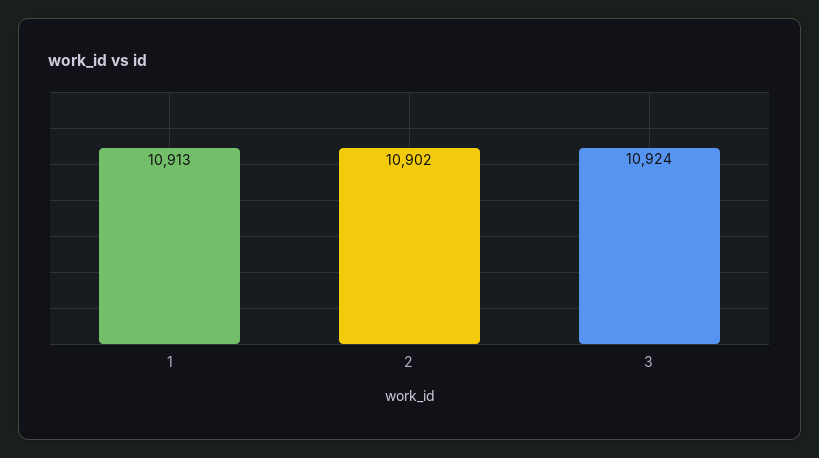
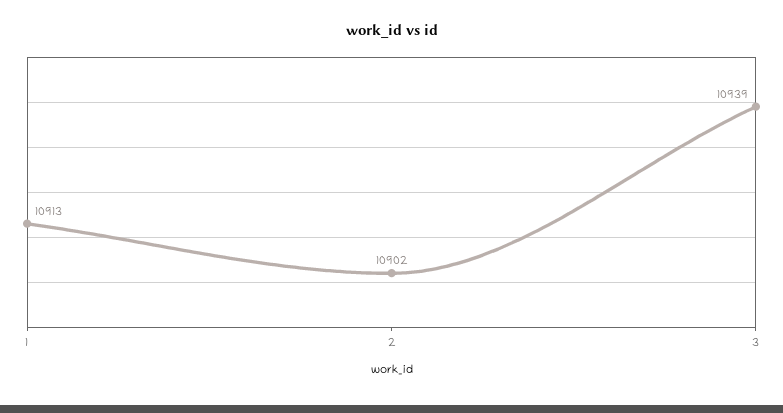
  {
    "1": 10913,
    "2": 10902,
-   "3": 10924
+   "3": 10939
  }

